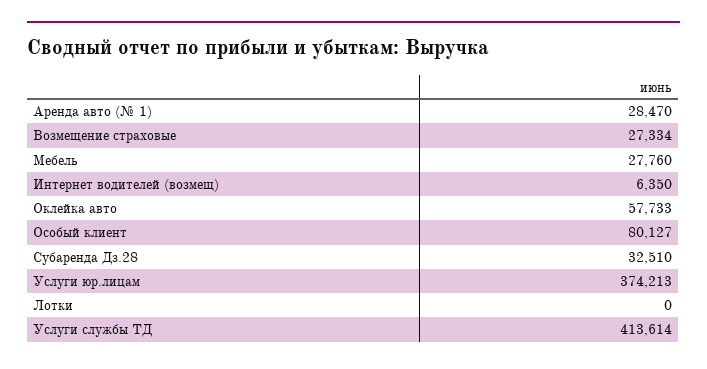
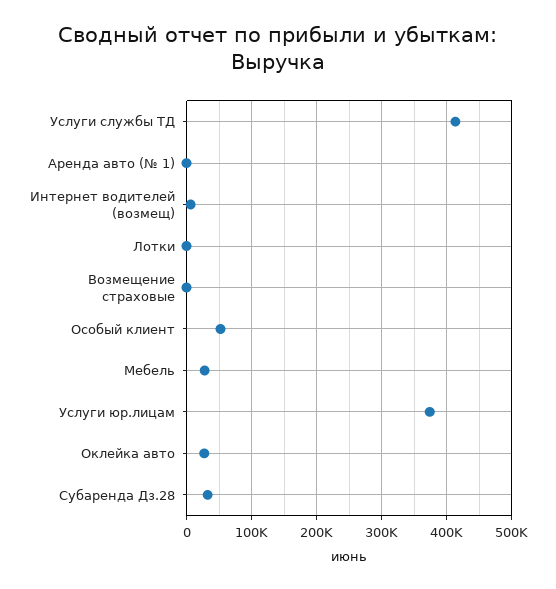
  {
-   "Аренда авто (№ 1)": 28470,
+   "Аренда авто (№ 1)": 0,
-   "Возмещение страховые": 27334,
+   "Возмещение страховые": 0,
    "Мебель": 27760,
    "Интернет водителей (возмещ)": 6350,
-   "Оклейка авто": 57733,
+   "Оклейка авто": 30000,
-   "Особый клиент": 80127,
+   "Особый клиент": 50000,
    "Субаренда Дз.28": 32510,
    "Услуги юр.лицам": 374213,
    "Лотки": 0,
    "Услуги службы ТД": 413614
  }

